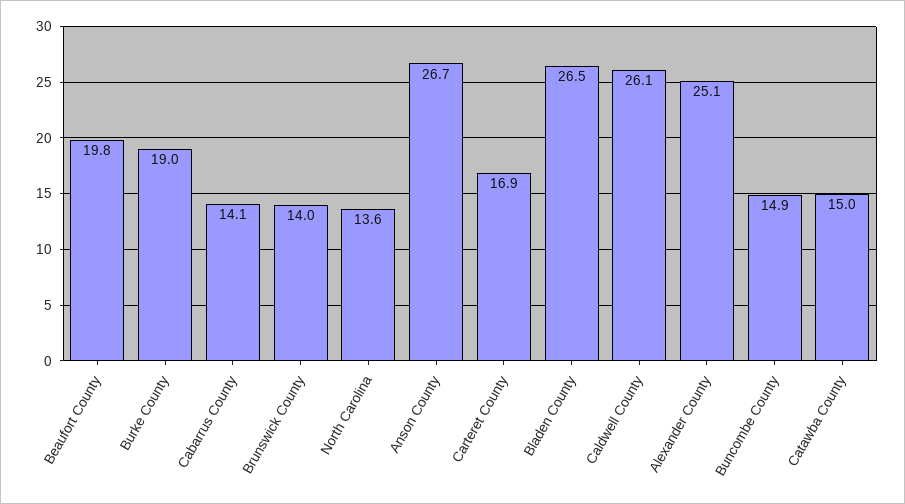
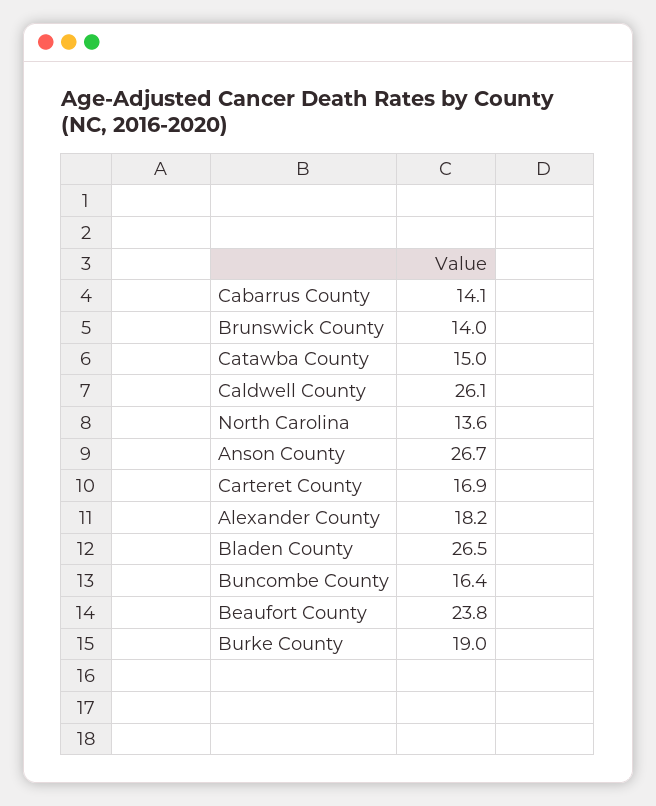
  {
-   "Beaufort County": 19.8,
+   "Beaufort County": 23.8,
    "Burke County": 19,
    "Cabarrus County": 14.1,
    "Brunswick County": 14,
    "North Carolina": 13.6,
    "Anson County": 26.7,
    "Carteret County": 16.9,
    "Bladen County": 26.5,
    "Caldwell County": 26.1,
-   "Alexander County": 25.1,
+   "Alexander County": 18.2,
-   "Buncombe County": 14.9,
+   "Buncombe County": 16.4,
    "Catawba County": 15
  }

